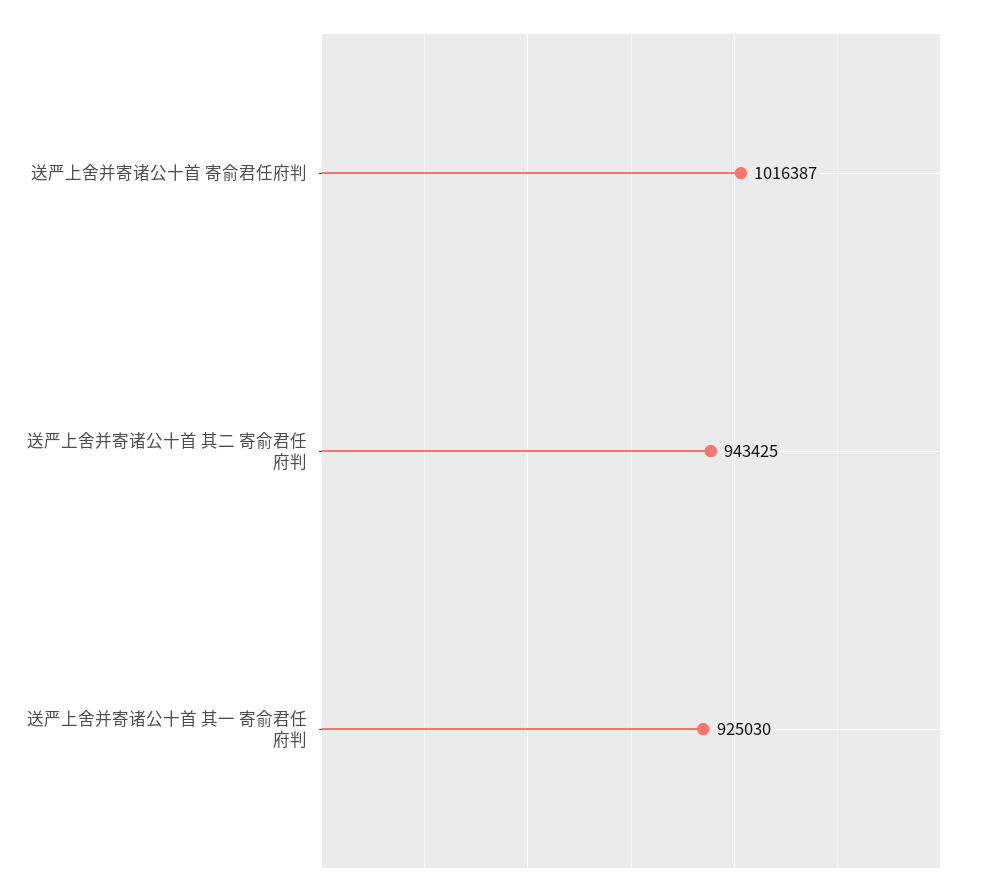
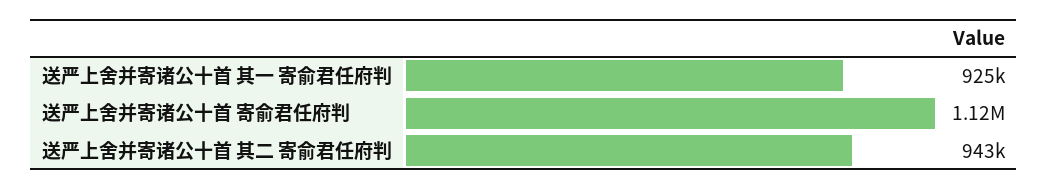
  {
-   "送严上舍并寄诸公十首 寄俞君任府判": 1016387,
+   "送严上舍并寄诸公十首 寄俞君任府判": 1120000,
    "送严上舍并寄诸公十首 其二 寄俞君任府判": 943425,
    "送严上舍并寄诸公十首 其一 寄俞君任府判": 925030
  }

